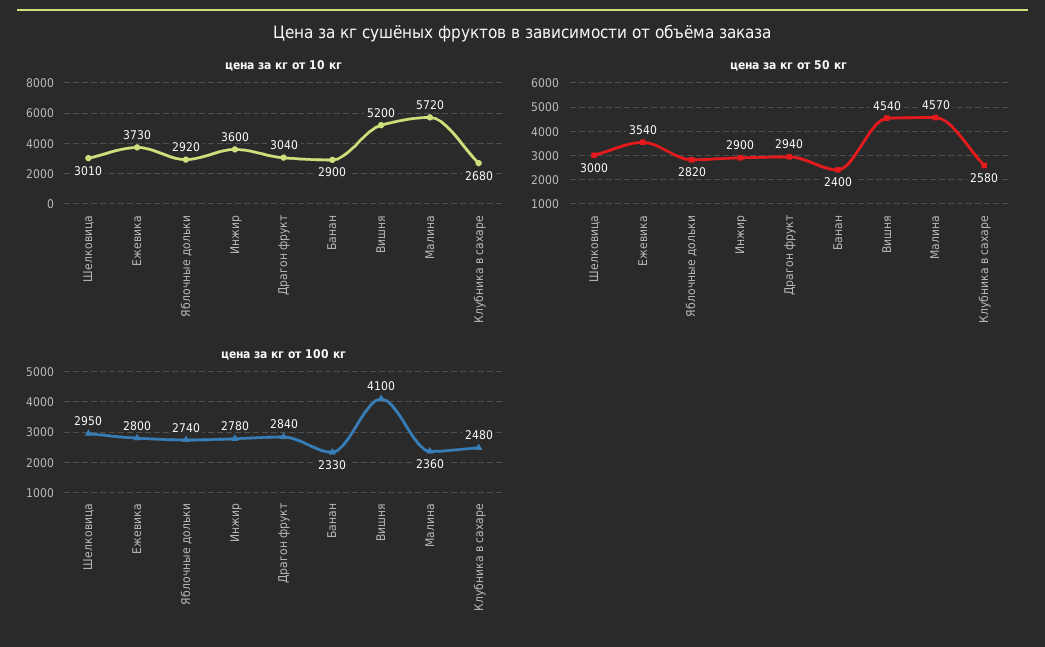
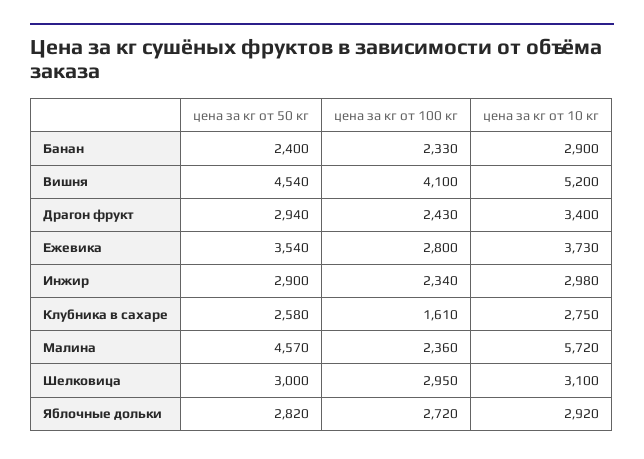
  {
    "цена за кг от 10 кг": {
-     "Шелковица": 3010,
+     "Шелковица": 3100,
      "Ежевика": 3730,
      "Яблочные дольки": 2920,
-     "Инжир": 3600,
+     "Инжир": 2980,
-     "Драгон фрукт": 3040,
+     "Драгон фрукт": 3400,
      "Банан": 2900,
      "Вишня": 5200,
      "Малина": 5720,
-     "Клубника в сахаре": 2680
+     "Клубника в сахаре": 2750
    },
    "цена за кг от 50 кг": {
      "Шелковица": 3000,
      "Ежевика": 3540,
      "Яблочные дольки": 2820,
      "Инжир": 2900,
      "Драгон фрукт": 2940,
      "Банан": 2400,
      "Вишня": 4540,
      "Малина": 4570,
      "Клубника в сахаре": 2580
    },
    "цена за кг от 100 кг": {
      "Шелковица": 2950,
      "Ежевика": 2800,
-     "Яблочные дольки": 2740,
+     "Яблочные дольки": 2720,
-     "Инжир": 2780,
+     "Инжир": 2340,
-     "Драгон фрукт": 2840,
+     "Драгон фрукт": 2430,
      "Банан": 2330,
      "Вишня": 4100,
      "Малина": 2360,
-     "Клубника в сахаре": 2480
+     "Клубника в сахаре": 1610
    }
  }

